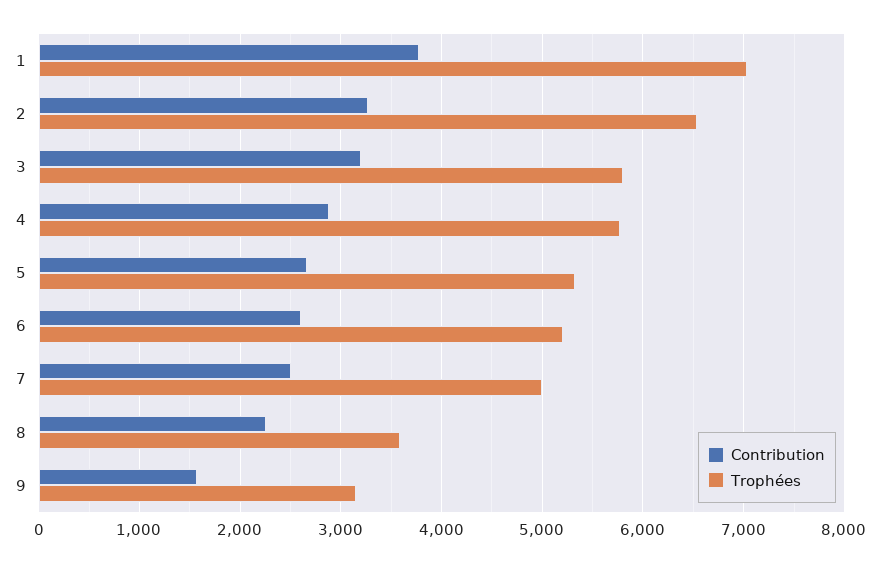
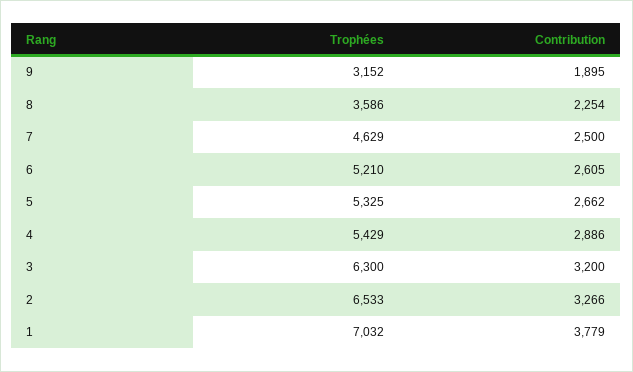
  {
    "Contribution": {
      "1": 3779,
      "2": 3266,
      "3": 3200,
      "4": 2886,
      "5": 2662,
      "6": 2605,
      "7": 2500,
      "8": 2254,
-     "9": 1600
+     "9": 1895
    },
    "Trophées": {
      "1": 7032,
      "2": 6533,
-     "3": 5800,
+     "3": 6300,
-     "4": 5800,
+     "4": 5429,
      "5": 5325,
      "6": 5210,
-     "7": 5000,
+     "7": 4629,
      "8": 3586,
      "9": 3152
    }
  }

